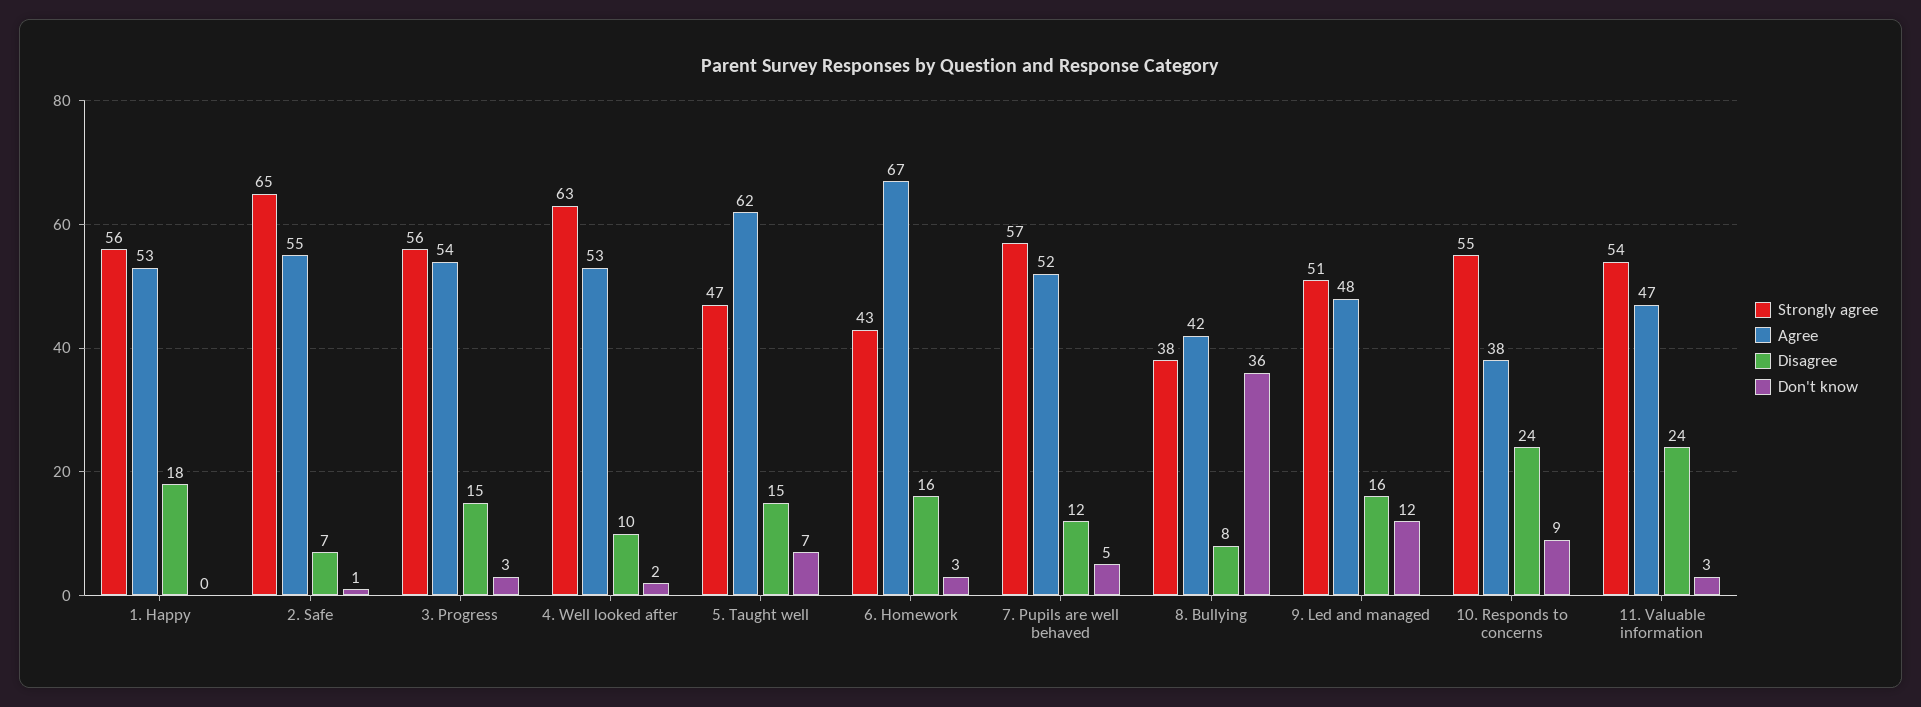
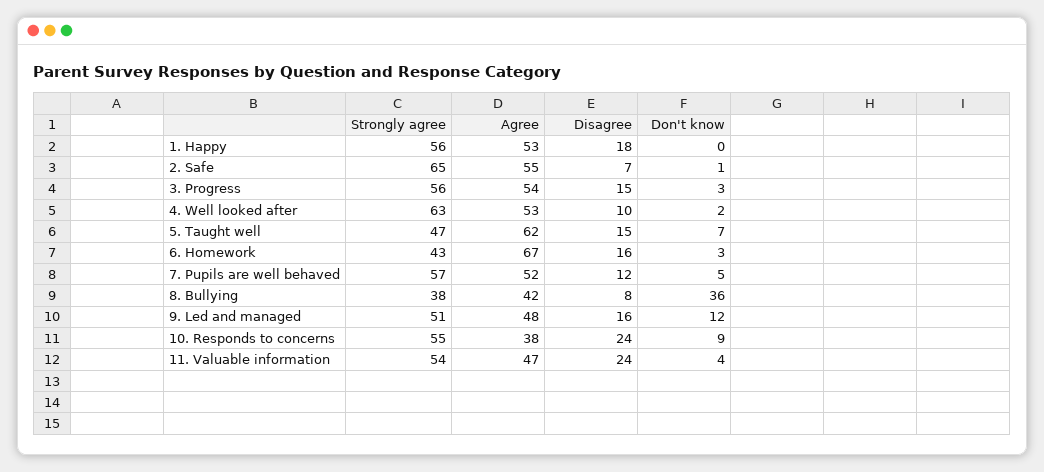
  {
    "Strongly agree": {
      "1. Happy": 56,
      "2. Safe": 65,
      "3. Progress": 56,
      "4. Well looked after": 63,
      "5. Taught well": 47,
      "6. Homework": 43,
      "7. Pupils are well behaved": 57,
      "8. Bullying": 38,
      "9. Led and managed": 51,
      "10. Responds to concerns": 55,
      "11. Valuable information": 54
    },
    "Agree": {
      "1. Happy": 53,
      "2. Safe": 55,
      "3. Progress": 54,
      "4. Well looked after": 53,
      "5. Taught well": 62,
      "6. Homework": 67,
      "7. Pupils are well behaved": 52,
      "8. Bullying": 42,
      "9. Led and managed": 48,
      "10. Responds to concerns": 38,
      "11. Valuable information": 47
    },
    "Disagree": {
      "1. Happy": 18,
      "2. Safe": 7,
      "3. Progress": 15,
      "4. Well looked after": 10,
      "5. Taught well": 15,
      "6. Homework": 16,
      "7. Pupils are well behaved": 12,
      "8. Bullying": 8,
      "9. Led and managed": 16,
      "10. Responds to concerns": 24,
      "11. Valuable information": 24
    },
    "Don't know": {
      "1. Happy": 0,
      "2. Safe": 1,
      "3. Progress": 3,
      "4. Well looked after": 2,
      "5. Taught well": 7,
      "6. Homework": 3,
      "7. Pupils are well behaved": 5,
      "8. Bullying": 36,
      "9. Led and managed": 12,
      "10. Responds to concerns": 9,
-     "11. Valuable information": 3
+     "11. Valuable information": 4
    }
  }

